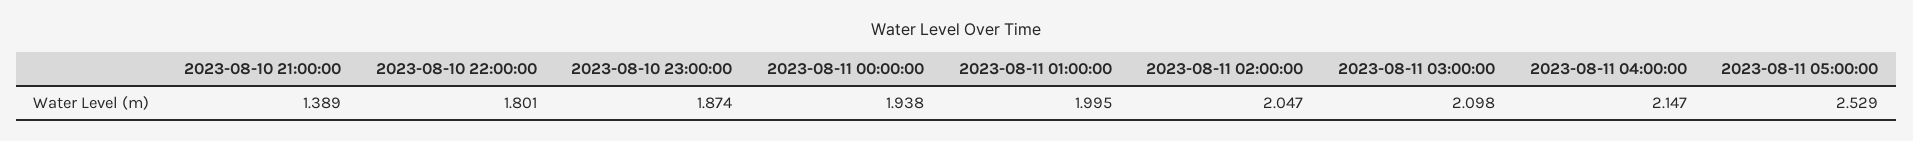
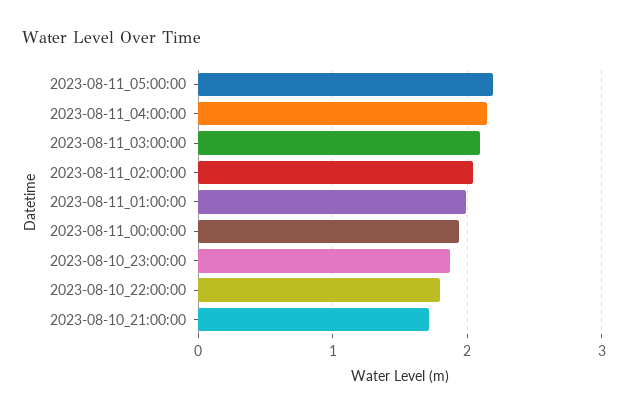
  {
-   "2023-08-10 21:00:00": 1.389,
+   "2023-08-10 21:00:00": 1.7,
    "2023-08-10 22:00:00": 1.801,
    "2023-08-10 23:00:00": 1.874,
    "2023-08-11 00:00:00": 1.938,
    "2023-08-11 01:00:00": 1.995,
    "2023-08-11 02:00:00": 2.047,
    "2023-08-11 03:00:00": 2.098,
    "2023-08-11 04:00:00": 2.147,
-   "2023-08-11 05:00:00": 2.529
+   "2023-08-11 05:00:00": 2.2
  }

